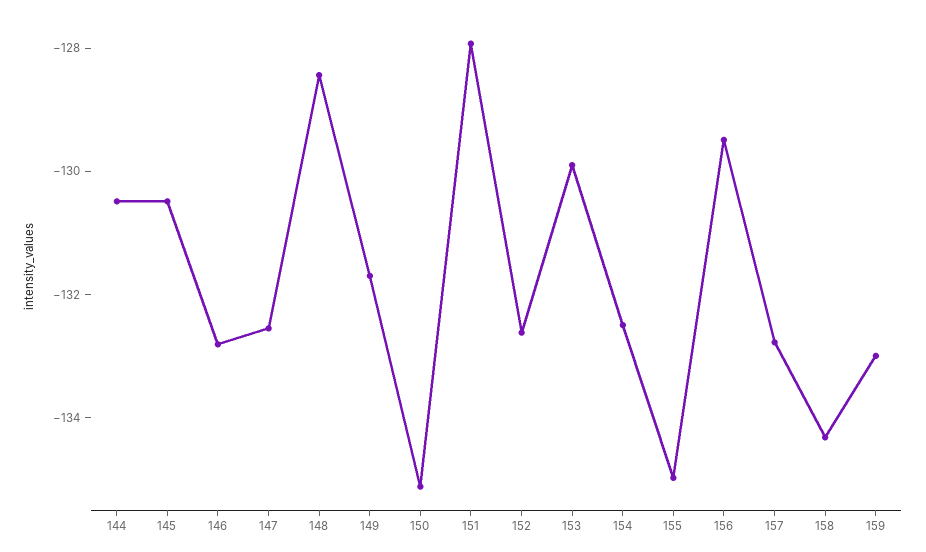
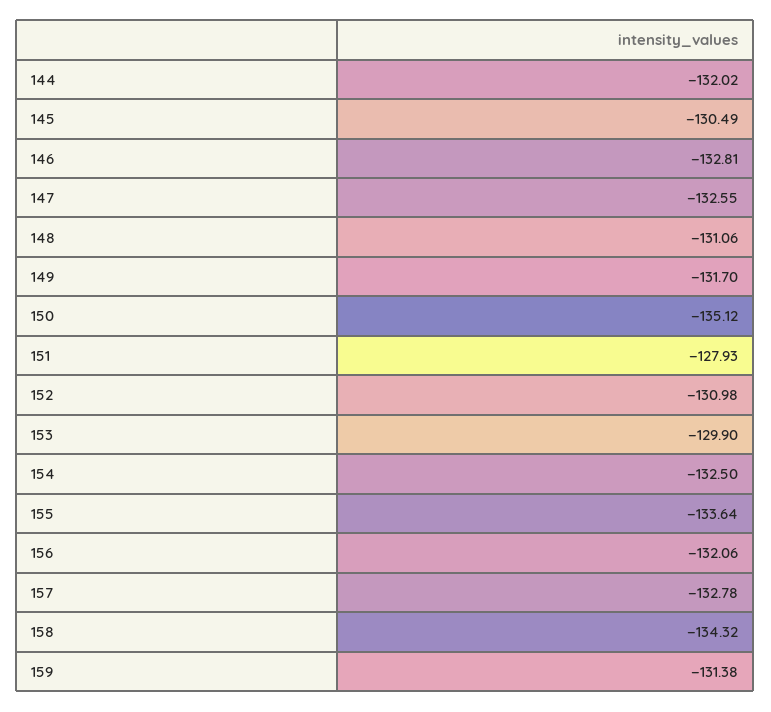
  {
-   "144": -130.5,
+   "144": -132.02,
    "145": -130.49,
    "146": -132.81,
    "147": -132.55,
-   "148": -128.5,
+   "148": -131.06,
    "149": -131.7,
    "150": -135.12,
    "151": -127.93,
-   "152": -132.5,
+   "152": -130.98,
    "153": -129.9,
    "154": -132.5,
-   "155": -135,
+   "155": -133.64,
-   "156": -129.5,
+   "156": -132.06,
    "157": -132.78,
    "158": -134.32,
-   "159": -133
+   "159": -131.38
  }

